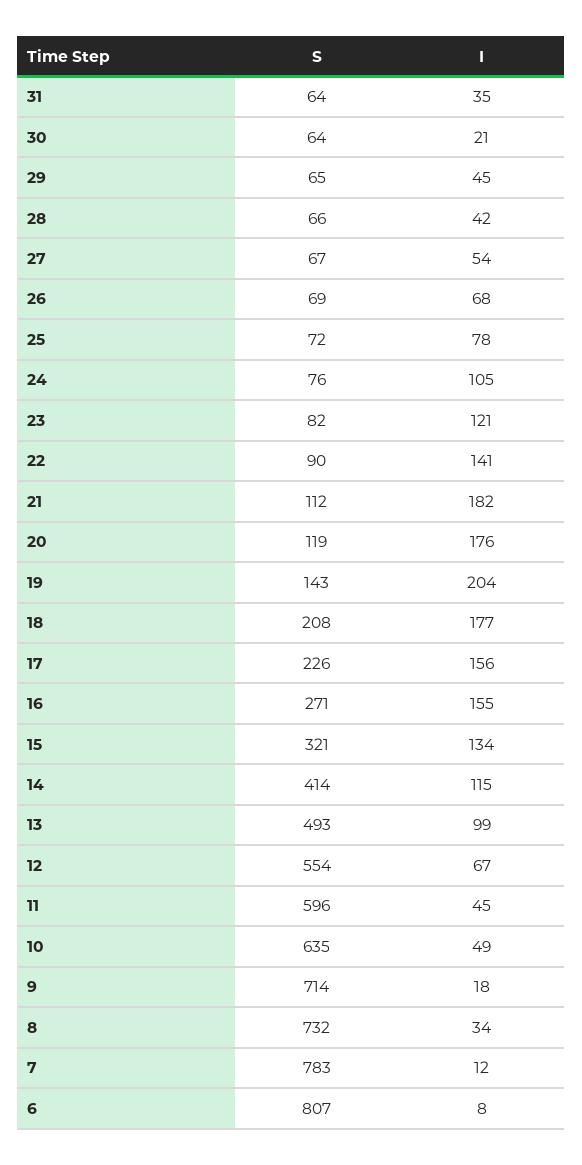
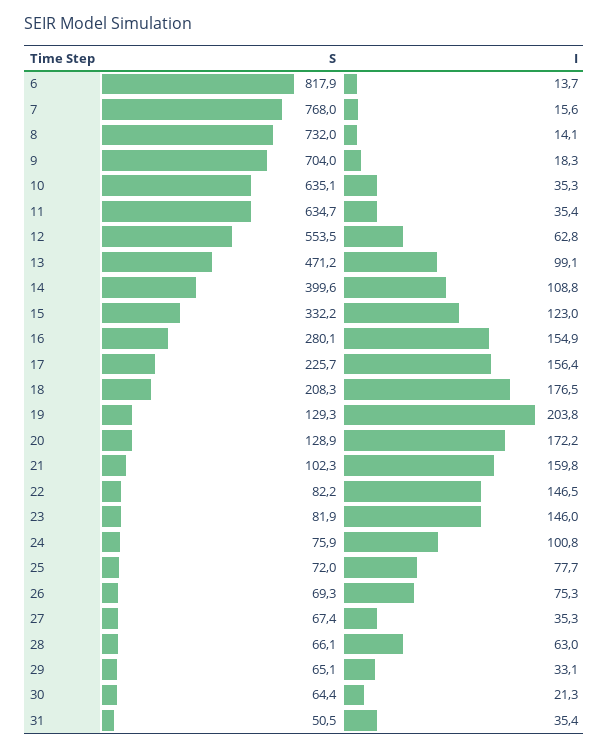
  {
    "S": {
-     "31": 64,
+     "31": 50.5,
      "30": 64.4,
      "29": 65.1,
      "28": 66.1,
      "27": 67.4,
      "26": 69.3,
      "25": 72,
      "24": 75.9,
      "23": 81.9,
-     "22": 90,
+     "22": 82.2,
-     "21": 112,
+     "21": 102.3,
-     "20": 119,
+     "20": 128.9,
-     "19": 143,
+     "19": 129.3,
      "18": 208.3,
      "17": 225.7,
-     "16": 271,
+     "16": 280.1,
-     "15": 321,
+     "15": 332.2,
-     "14": 414,
+     "14": 399.6,
-     "13": 493,
+     "13": 471.2,
      "12": 553.5,
-     "11": 596,
+     "11": 634.7,
      "10": 635.1,
-     "9": 714,
+     "9": 704,
      "8": 732,
-     "7": 783,
+     "7": 768,
-     "6": 807
+     "6": 817.9
    },
    "I": {
      "31": 35.4,
      "30": 21.3,
-     "29": 45,
+     "29": 33.1,
-     "28": 42,
+     "28": 63,
-     "27": 54,
+     "27": 35.3,
-     "26": 68,
+     "26": 75.3,
      "25": 77.7,
-     "24": 105,
+     "24": 100.8,
-     "23": 121,
+     "23": 146,
-     "22": 141,
+     "22": 146.5,
-     "21": 182,
+     "21": 159.8,
-     "20": 176,
+     "20": 172.2,
      "19": 203.8,
      "18": 176.5,
      "17": 156.4,
      "16": 154.9,
-     "15": 134,
+     "15": 123,
-     "14": 115,
+     "14": 108.8,
      "13": 99.1,
-     "12": 67,
+     "12": 62.8,
-     "11": 45,
+     "11": 35.4,
-     "10": 49,
+     "10": 35.3,
      "9": 18.3,
-     "8": 34,
+     "8": 14.1,
-     "7": 12,
+     "7": 15.6,
-     "6": 8
+     "6": 13.7
    }
  }

